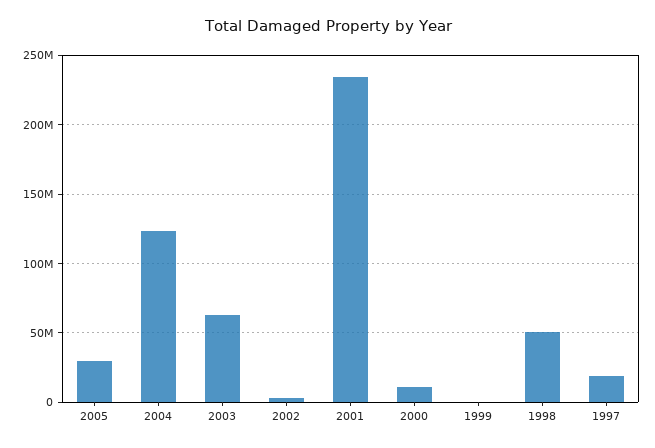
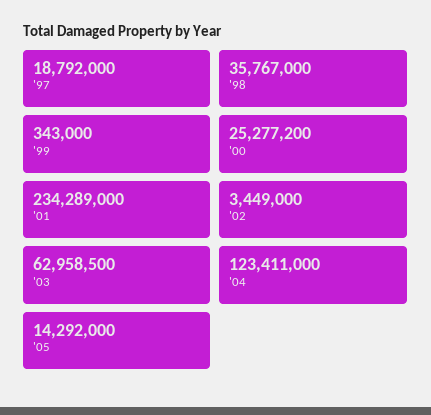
  {
-   "2005": 30000000,
+   "2005": 14292000,
    "2004": 123411000,
    "2003": 62958500,
    "2002": 3449000,
    "2001": 234289000,
-   "2000": 10000000,
+   "2000": 25277200,
    "1999": 343000,
-   "1998": 50000000,
+   "1998": 35767000,
    "1997": 18792000
  }

